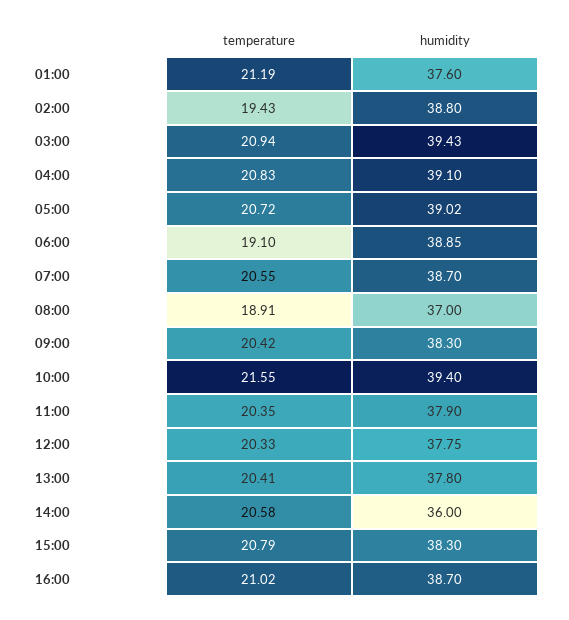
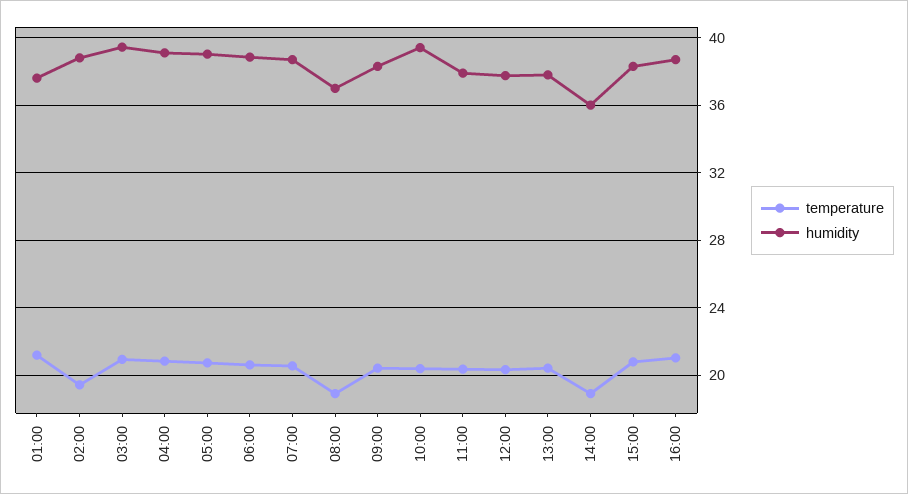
  {
    "temperature": {
      "01:00": 21.19,
      "02:00": 19.43,
      "03:00": 20.94,
      "04:00": 20.83,
      "05:00": 20.72,
-     "06:00": 19.1,
+     "06:00": 20.5,
      "07:00": 20.55,
      "08:00": 18.91,
      "09:00": 20.42,
-     "10:00": 21.55,
+     "10:00": 20.5,
      "11:00": 20.35,
      "12:00": 20.33,
      "13:00": 20.41,
-     "14:00": 20.58,
+     "14:00": 19,
      "15:00": 20.79,
      "16:00": 21.02
    },
    "humidity": {
      "01:00": 37.6,
      "02:00": 38.8,
      "03:00": 39.43,
      "04:00": 39.1,
      "05:00": 39.02,
      "06:00": 38.85,
      "07:00": 38.7,
      "08:00": 37,
      "09:00": 38.3,
      "10:00": 39.4,
      "11:00": 37.9,
      "12:00": 37.75,
      "13:00": 37.8,
      "14:00": 36,
      "15:00": 38.3,
      "16:00": 38.7
    }
  }

